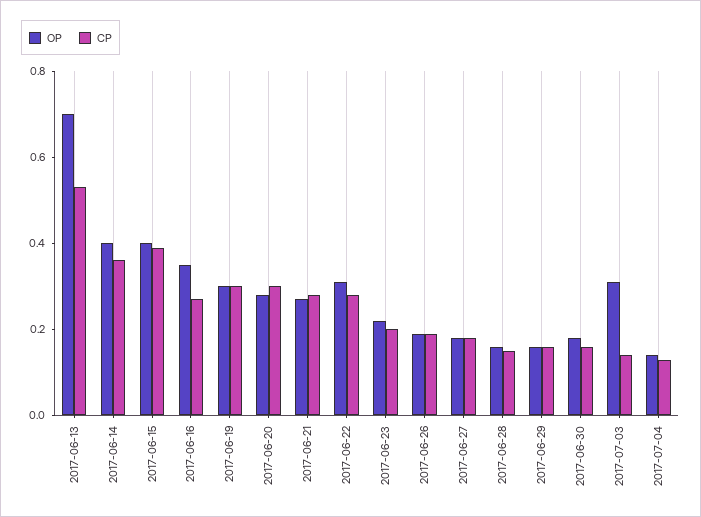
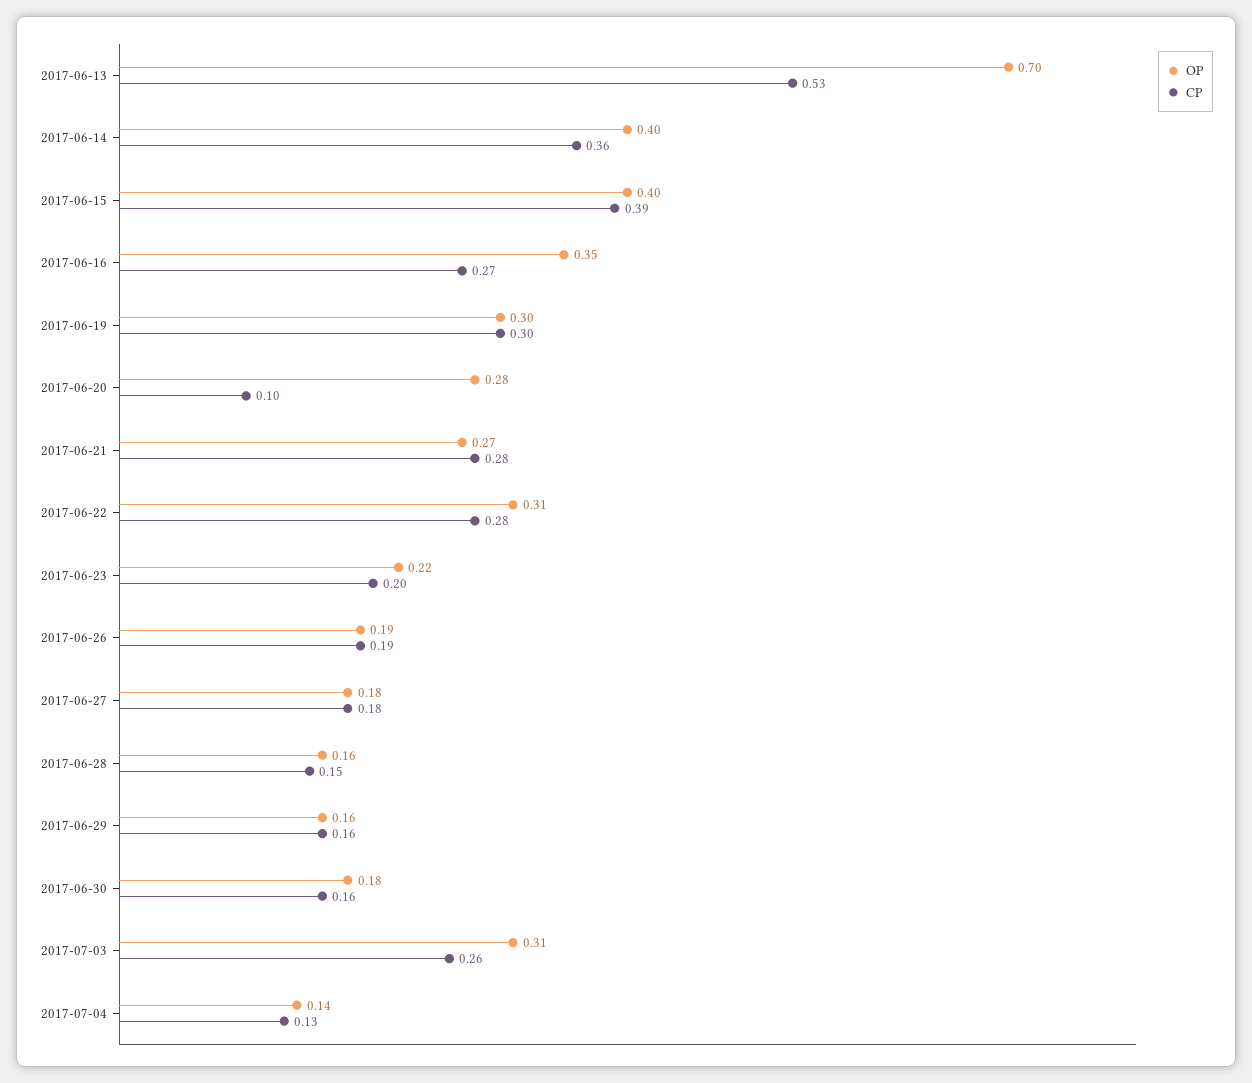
  {
    "OP": {
      "2017-06-13": 0.7,
      "2017-06-14": 0.4,
      "2017-06-15": 0.4,
      "2017-06-16": 0.35,
      "2017-06-19": 0.3,
      "2017-06-20": 0.28,
      "2017-06-21": 0.27,
      "2017-06-22": 0.31,
      "2017-06-23": 0.22,
      "2017-06-26": 0.19,
      "2017-06-27": 0.18,
      "2017-06-28": 0.16,
      "2017-06-29": 0.16,
      "2017-06-30": 0.18,
      "2017-07-03": 0.31,
      "2017-07-04": 0.14
    },
    "CP": {
      "2017-06-13": 0.53,
      "2017-06-14": 0.36,
      "2017-06-15": 0.39,
      "2017-06-16": 0.27,
      "2017-06-19": 0.3,
-     "2017-06-20": 0.3,
+     "2017-06-20": 0.1,
      "2017-06-21": 0.28,
      "2017-06-22": 0.28,
      "2017-06-23": 0.2,
      "2017-06-26": 0.19,
      "2017-06-27": 0.18,
      "2017-06-28": 0.15,
      "2017-06-29": 0.16,
      "2017-06-30": 0.16,
-     "2017-07-03": 0.15,
+     "2017-07-03": 0.26,
      "2017-07-04": 0.13
    }
  }

